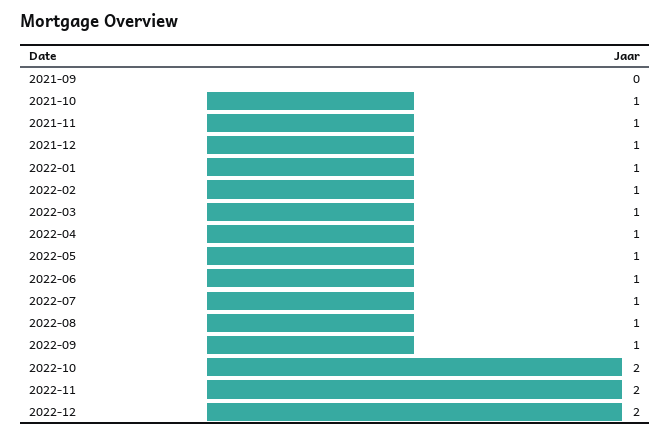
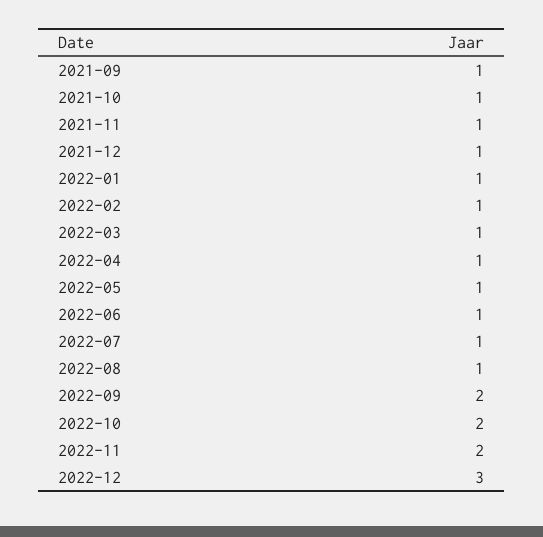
  {
-   "2021-09": 0,
+   "2021-09": 1,
    "2021-10": 1,
    "2021-11": 1,
    "2021-12": 1,
    "2022-01": 1,
    "2022-02": 1,
    "2022-03": 1,
    "2022-04": 1,
    "2022-05": 1,
    "2022-06": 1,
    "2022-07": 1,
    "2022-08": 1,
-   "2022-09": 1,
+   "2022-09": 2,
    "2022-10": 2,
    "2022-11": 2,
-   "2022-12": 2
+   "2022-12": 3
  }

